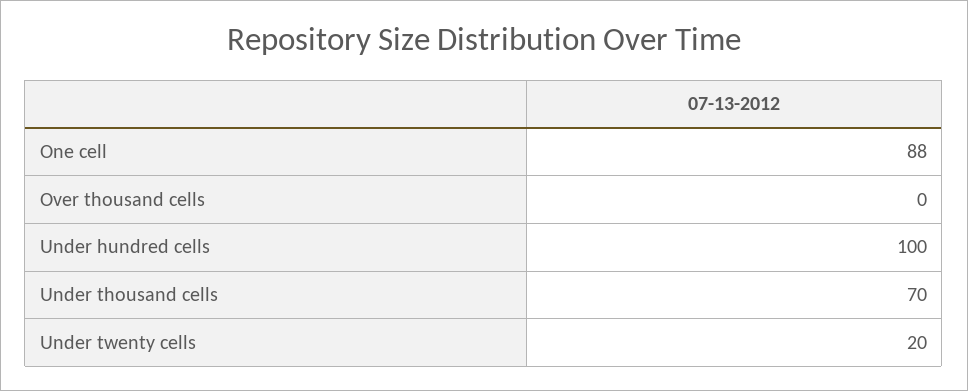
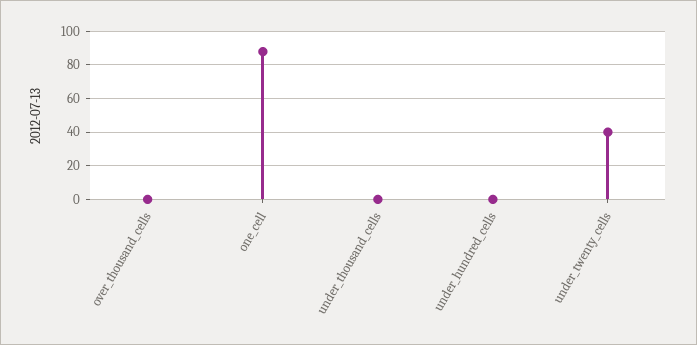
  {
    "One cell": 88,
    "Over thousand cells": 0,
-   "Under hundred cells": 100,
+   "Under hundred cells": 0,
-   "Under thousand cells": 70,
+   "Under thousand cells": 0,
-   "Under twenty cells": 20
+   "Under twenty cells": 40
  }

